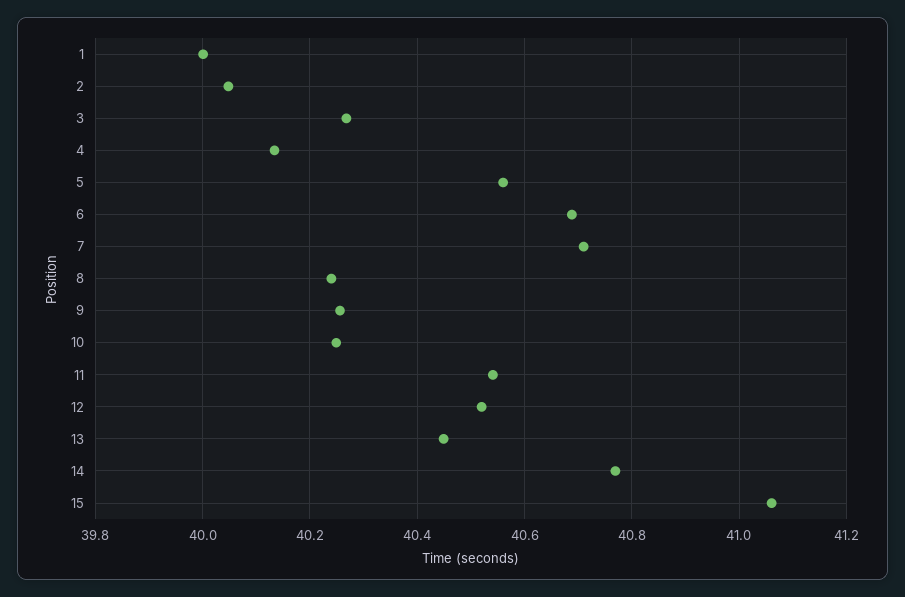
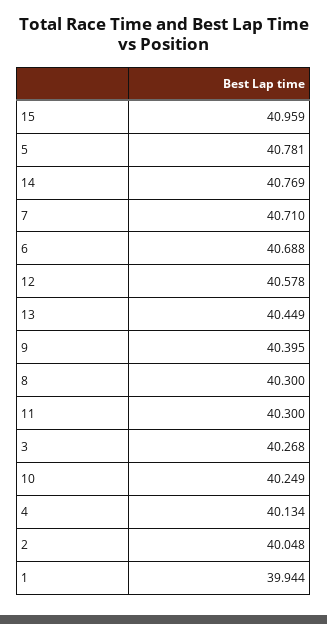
  {
-   "1": 40,
+   "1": 39.944,
    "2": 40.048,
    "3": 40.268,
    "4": 40.134,
-   "5": 40.56,
+   "5": 40.781,
    "6": 40.688,
    "7": 40.71,
-   "8": 40.24,
+   "8": 40.3,
-   "9": 40.26,
+   "9": 40.395,
    "10": 40.249,
-   "11": 40.54,
+   "11": 40.3,
-   "12": 40.52,
+   "12": 40.578,
    "13": 40.449,
    "14": 40.769,
-   "15": 41.06
+   "15": 40.959
  }

